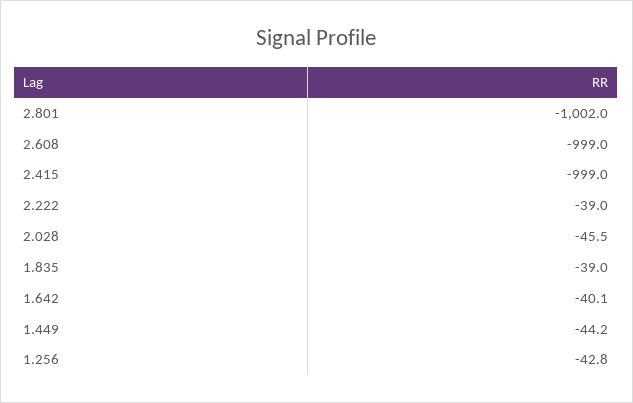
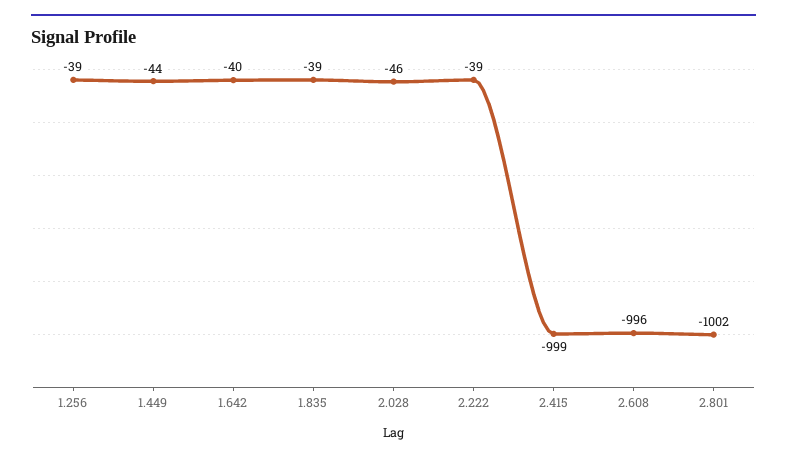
  {
    "2.801": -1002,
-   "2.608": -999,
+   "2.608": -996,
    "2.415": -999,
    "2.222": -39,
    "2.028": -45.5,
    "1.835": -39,
    "1.642": -40.1,
    "1.449": -44.2,
-   "1.256": -42.8
+   "1.256": -39
  }

